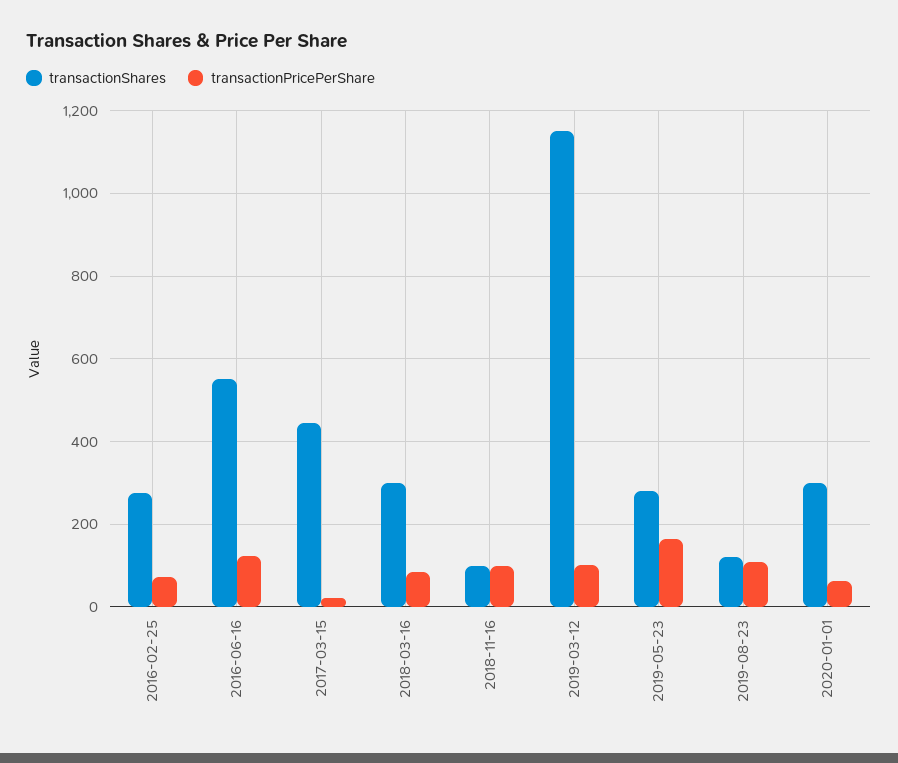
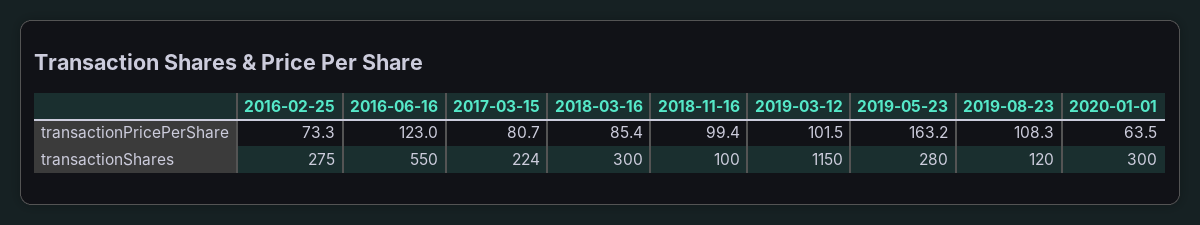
  {
    "transactionShares": {
      "2016-02-25": 275,
      "2016-06-16": 550,
-     "2017-03-15": 440,
+     "2017-03-15": 224,
      "2018-03-16": 300,
      "2018-11-16": 100,
      "2019-03-12": 1150,
      "2019-05-23": 280,
      "2019-08-23": 120,
      "2020-01-01": 300
    },
    "transactionPricePerShare": {
      "2016-02-25": 73.3,
      "2016-06-16": 123,
-     "2017-03-15": 20,
+     "2017-03-15": 80.7,
      "2018-03-16": 85.4,
      "2018-11-16": 99.4,
      "2019-03-12": 101.5,
      "2019-05-23": 163.2,
      "2019-08-23": 108.3,
      "2020-01-01": 63.5
    }
  }

